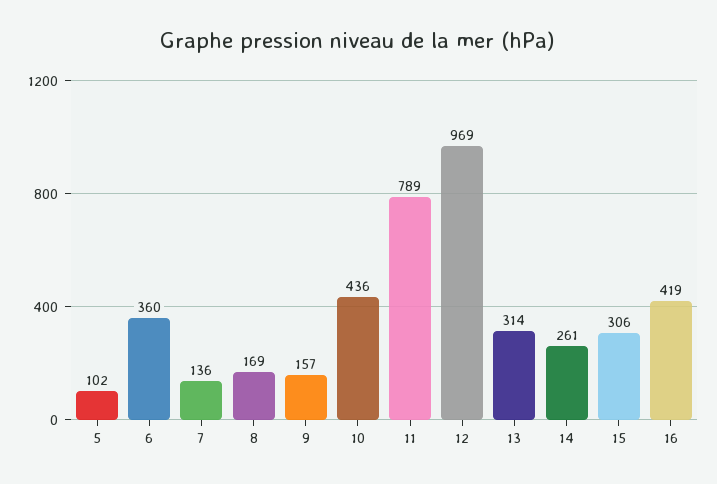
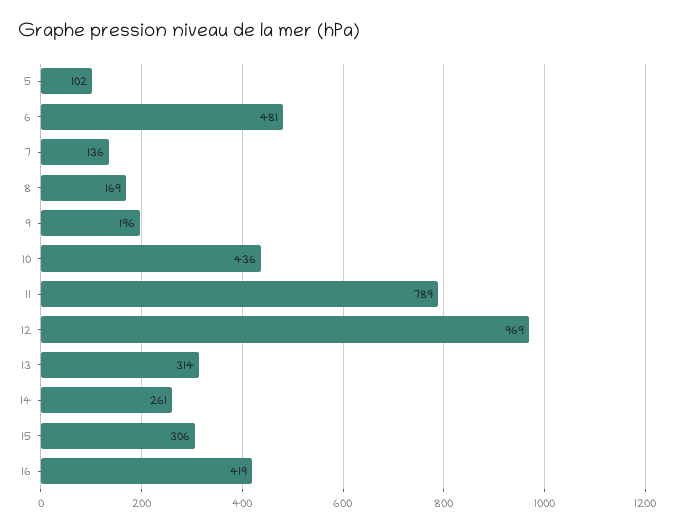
  {
    "5": 102,
-   "6": 360,
+   "6": 481,
    "7": 136,
    "8": 169,
-   "9": 157,
+   "9": 196,
    "10": 436,
    "11": 789,
    "12": 969,
    "13": 314,
    "14": 261,
    "15": 306,
    "16": 419
  }

